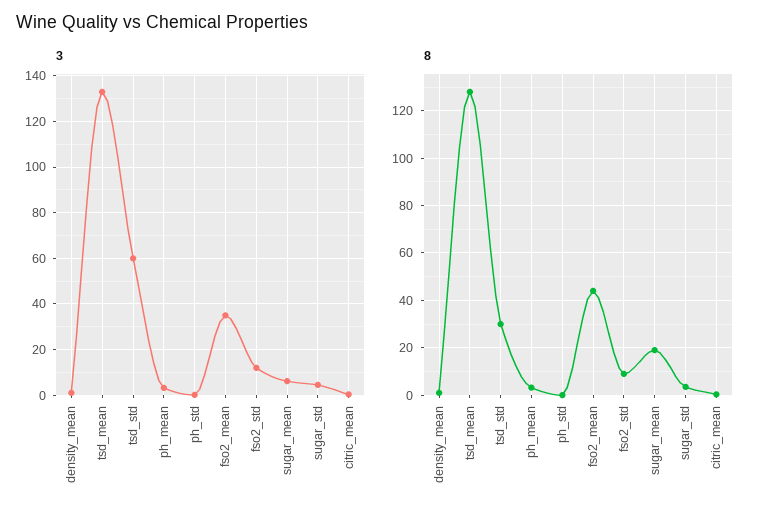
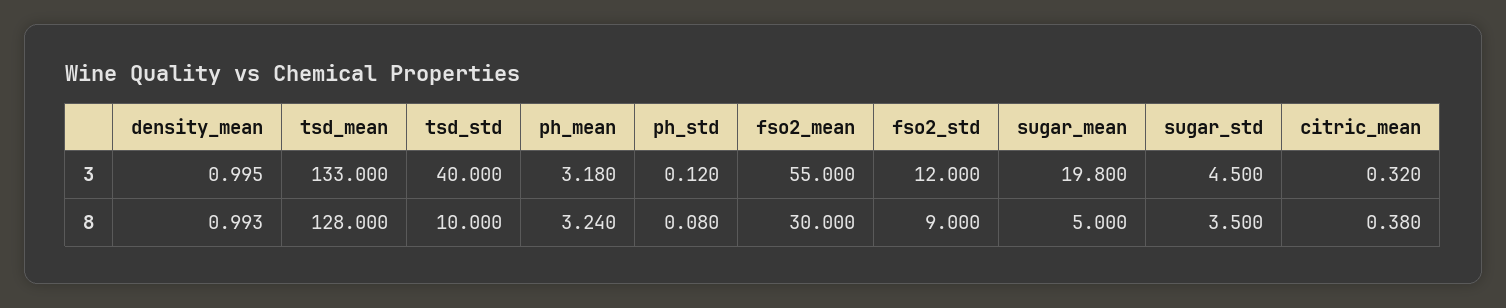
  {
    "3": {
      "density_mean": 0.995,
      "tsd_mean": 133,
-     "tsd_std": 60,
+     "tsd_std": 40,
      "ph_mean": 3.18,
      "ph_std": 0.12,
-     "fso2_mean": 35,
+     "fso2_mean": 55,
      "fso2_std": 12,
-     "sugar_mean": 5,
+     "sugar_mean": 19.8,
      "sugar_std": 4.5,
      "citric_mean": 0.32
    },
    "8": {
      "density_mean": 0.993,
      "tsd_mean": 128,
-     "tsd_std": 30,
+     "tsd_std": 10,
      "ph_mean": 3.24,
      "ph_std": 0.08,
-     "fso2_mean": 45,
+     "fso2_mean": 30,
      "fso2_std": 9,
-     "sugar_mean": 20,
+     "sugar_mean": 5,
      "sugar_std": 3.5,
      "citric_mean": 0.38
    }
  }

